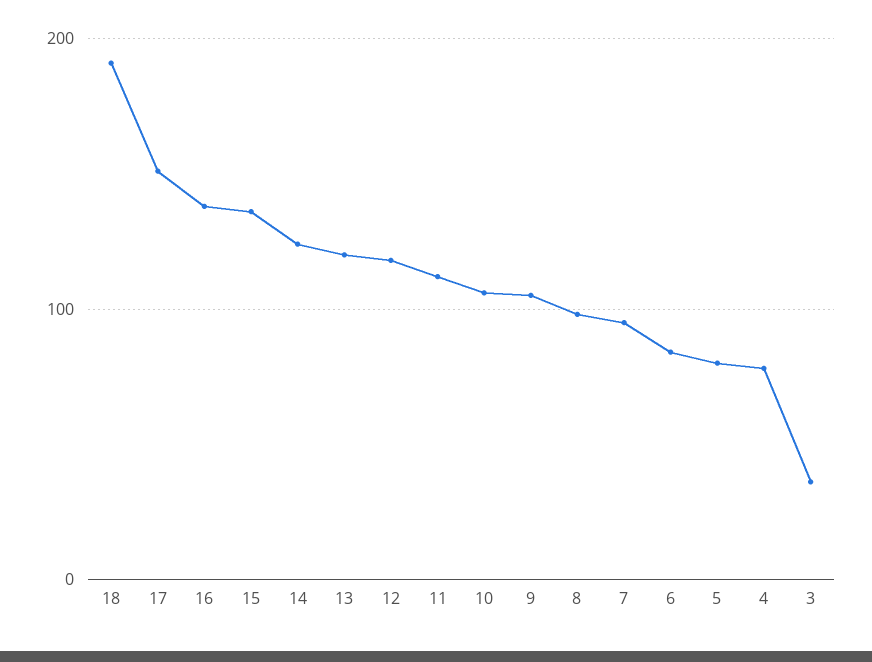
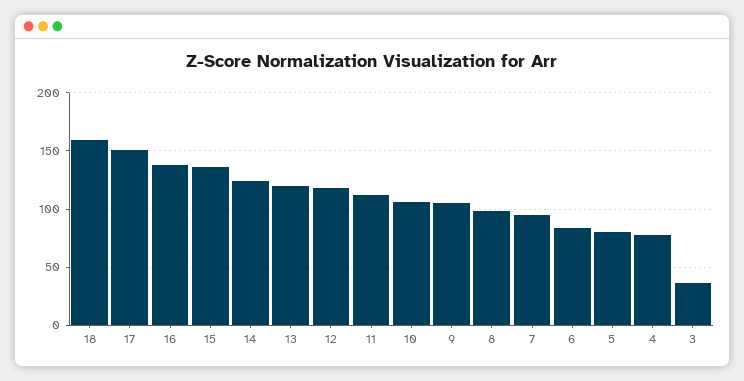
  {
-   "18": 190,
+   "18": 160,
    "17": 150,
    "16": 140,
    "15": 140,
    "14": 120,
    "13": 120,
    "12": 120,
    "11": 110,
    "10": 110,
    "9": 110,
    "8": 100,
    "7": 100,
    "6": 80,
    "5": 80,
    "4": 80,
    "3": 40
  }

